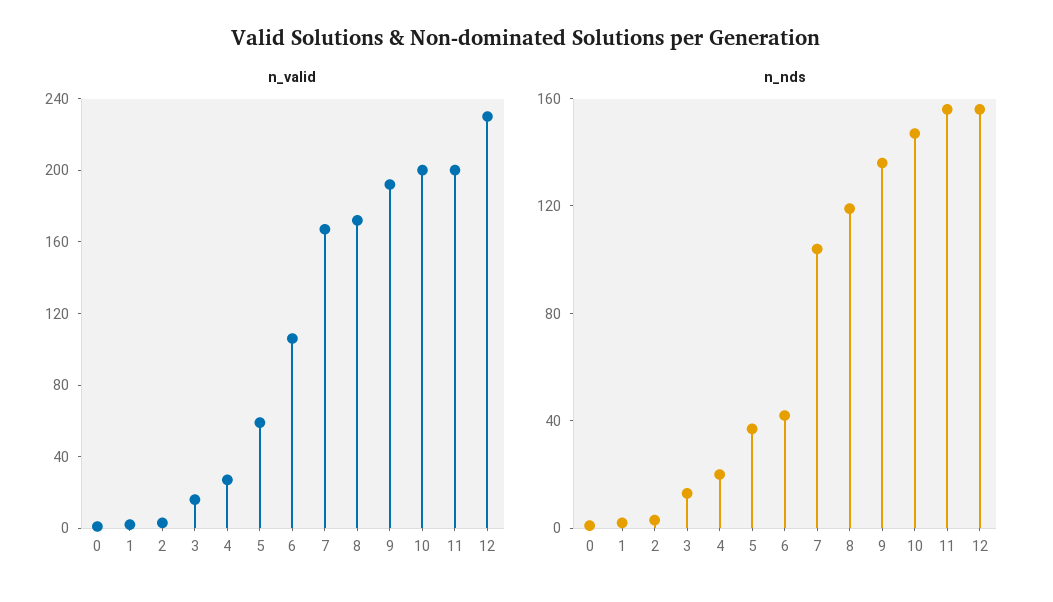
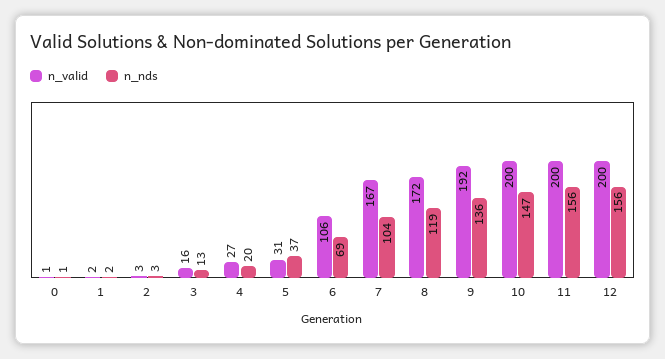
  {
    "n_valid": {
      "0": 1,
      "1": 2,
      "2": 3,
      "3": 16,
      "4": 27,
-     "5": 60,
+     "5": 31,
      "6": 106,
      "7": 167,
      "8": 172,
      "9": 192,
      "10": 200,
      "11": 200,
-     "12": 230
+     "12": 200
    },
    "n_nds": {
      "0": 1,
      "1": 2,
      "2": 3,
      "3": 13,
      "4": 20,
      "5": 37,
-     "6": 40,
+     "6": 69,
      "7": 104,
      "8": 119,
      "9": 136,
      "10": 147,
      "11": 156,
      "12": 156
    }
  }

